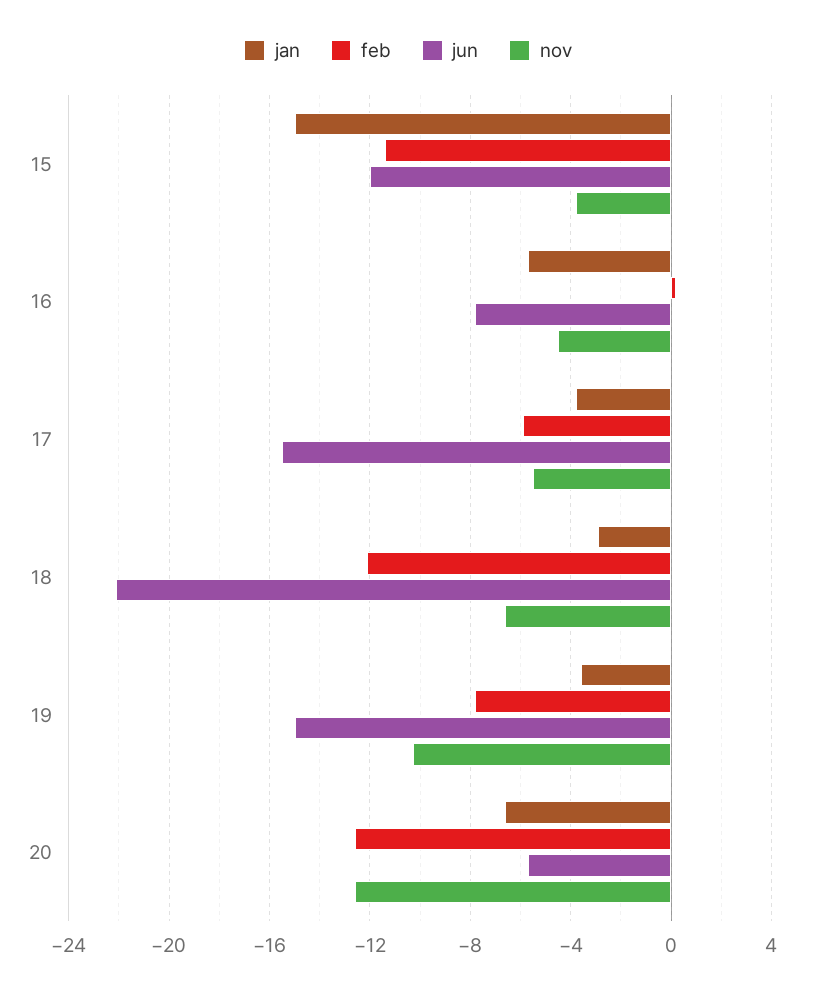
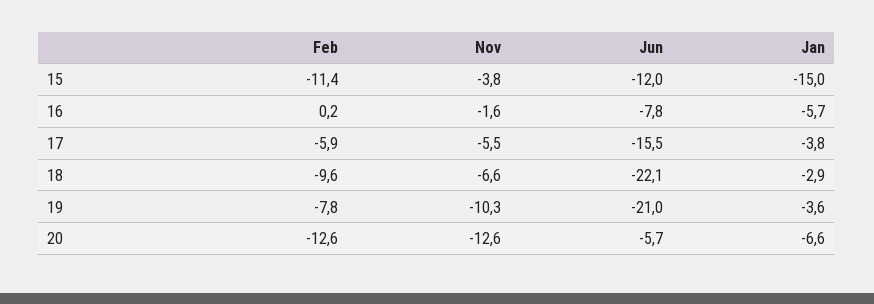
  {
    "jan": {
      "15": -15,
      "16": -5.7,
      "17": -3.8,
      "18": -2.9,
      "19": -3.6,
      "20": -6.6
    },
    "feb": {
      "15": -11.4,
      "16": 0.2,
      "17": -5.9,
-     "18": -12,
+     "18": -9.6,
      "19": -7.8,
      "20": -12.6
    },
    "jun": {
      "15": -12,
      "16": -7.8,
      "17": -15.5,
      "18": -22.1,
-     "19": -15,
+     "19": -21,
      "20": -5.7
    },
    "nov": {
      "15": -3.8,
-     "16": -4.5,
+     "16": -1.6,
      "17": -5.5,
      "18": -6.6,
      "19": -10.3,
      "20": -12.6
    }
  }

